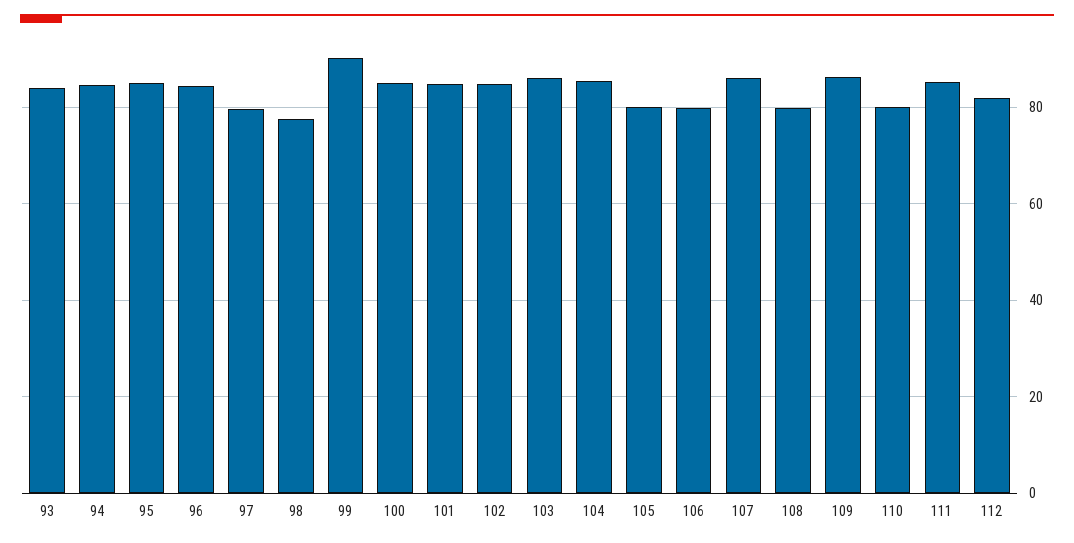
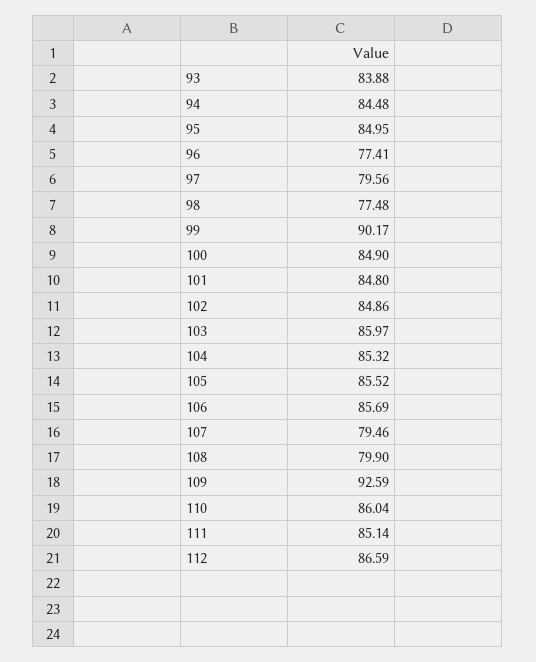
  {
    "93": 83.88,
    "94": 84.48,
    "95": 84.95,
-   "96": 84,
+   "96": 77.41,
    "97": 79.56,
    "98": 77.48,
    "99": 90.17,
    "100": 84.9,
    "101": 84.8,
    "102": 84.86,
    "103": 85.97,
    "104": 85.32,
-   "105": 80,
+   "105": 85.52,
-   "106": 80,
+   "106": 85.69,
-   "107": 86,
+   "107": 79.46,
    "108": 79.9,
-   "109": 86,
+   "109": 92.59,
-   "110": 80,
+   "110": 86.04,
    "111": 85.14,
-   "112": 82
+   "112": 86.59
  }

